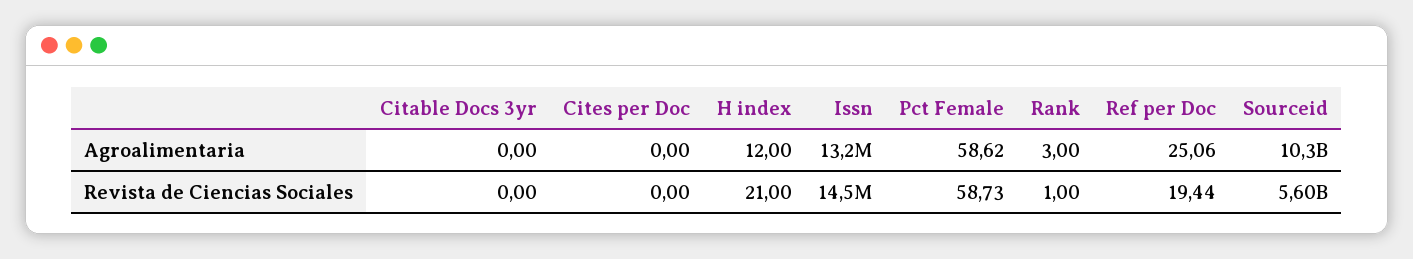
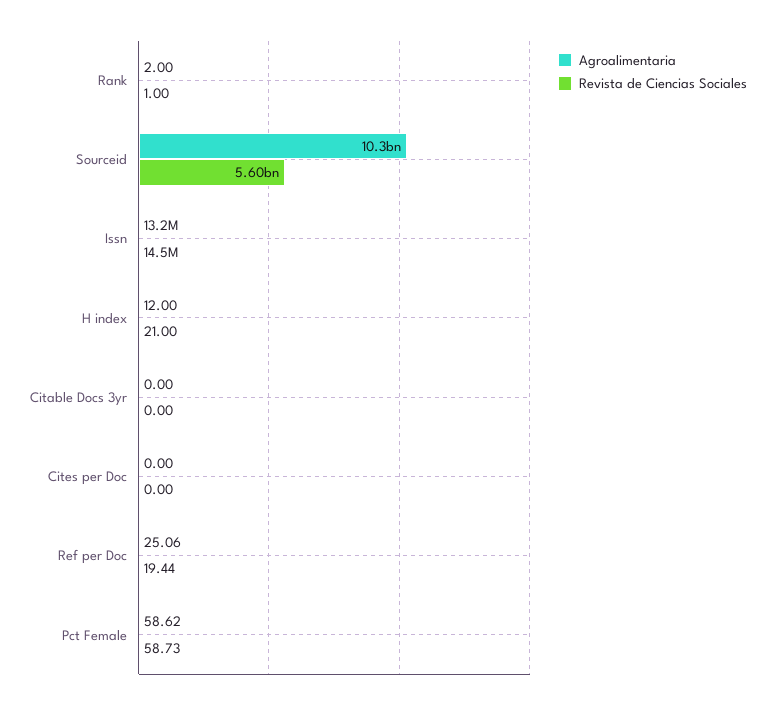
  {
    "Agroalimentaria": {
      "Citable Docs 3yr": 0,
      "Cites per Doc": 0,
      "H index": 12,
      "Issn": 13200000,
      "Pct Female": 58.62,
-     "Rank": 3,
+     "Rank": 2,
      "Ref per Doc": 25.06,
      "Sourceid": 10300000000
    },
    "Revista de Ciencias Sociales": {
      "Citable Docs 3yr": 0,
      "Cites per Doc": 0,
      "H index": 21,
      "Issn": 14500000,
      "Pct Female": 58.73,
      "Rank": 1,
      "Ref per Doc": 19.44,
      "Sourceid": 5600000000
    }
  }

